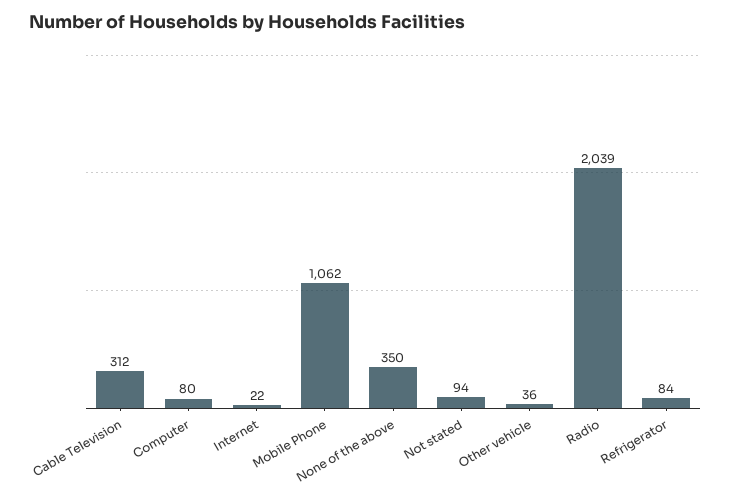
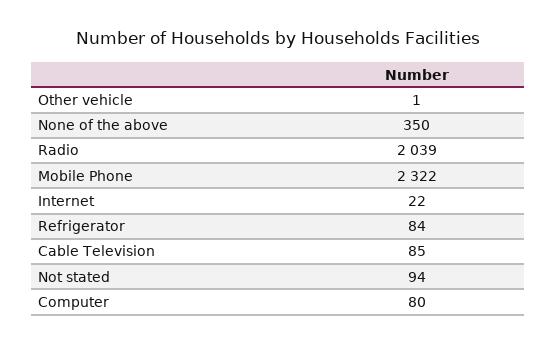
  {
-   "Cable Television": 312,
+   "Cable Television": 85,
    "Computer": 80,
    "Internet": 22,
-   "Mobile Phone": 1062,
+   "Mobile Phone": 2322,
    "None of the above": 350,
    "Not stated": 94,
-   "Other vehicle": 36,
+   "Other vehicle": 1,
    "Radio": 2039,
    "Refrigerator": 84
  }

